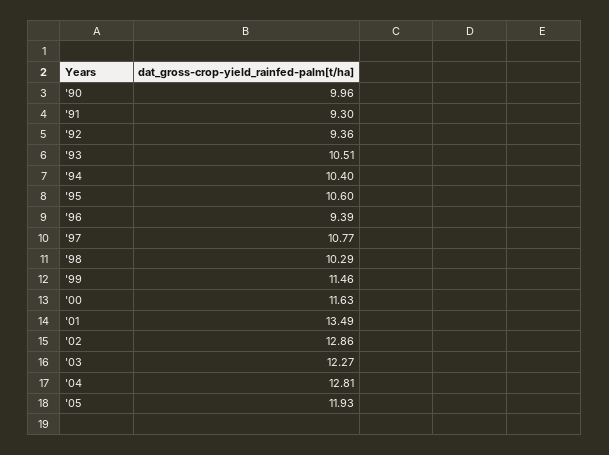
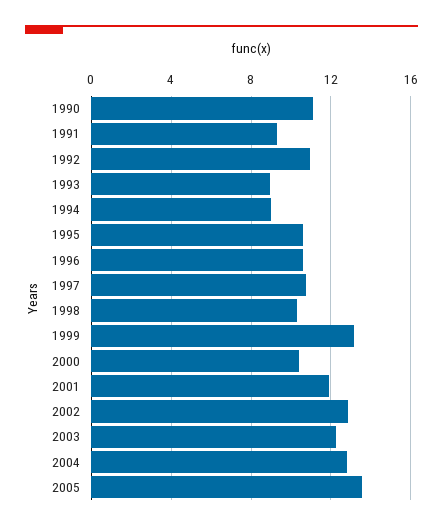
  {
-   "'90": 9.96,
+   "'90": 11,
    "'91": 9.3,
-   "'92": 9.36,
+   "'92": 11,
-   "'93": 10.51,
+   "'93": 9,
-   "'94": 10.4,
+   "'94": 9,
    "'95": 10.6,
-   "'96": 9.39,
+   "'96": 10.5,
    "'97": 10.77,
    "'98": 10.29,
-   "'99": 11.46,
+   "'99": 13,
-   "'00": 11.63,
+   "'00": 10.5,
-   "'01": 13.49,
+   "'01": 12,
    "'02": 12.86,
    "'03": 12.27,
    "'04": 12.81,
-   "'05": 11.93
+   "'05": 13.5
  }

